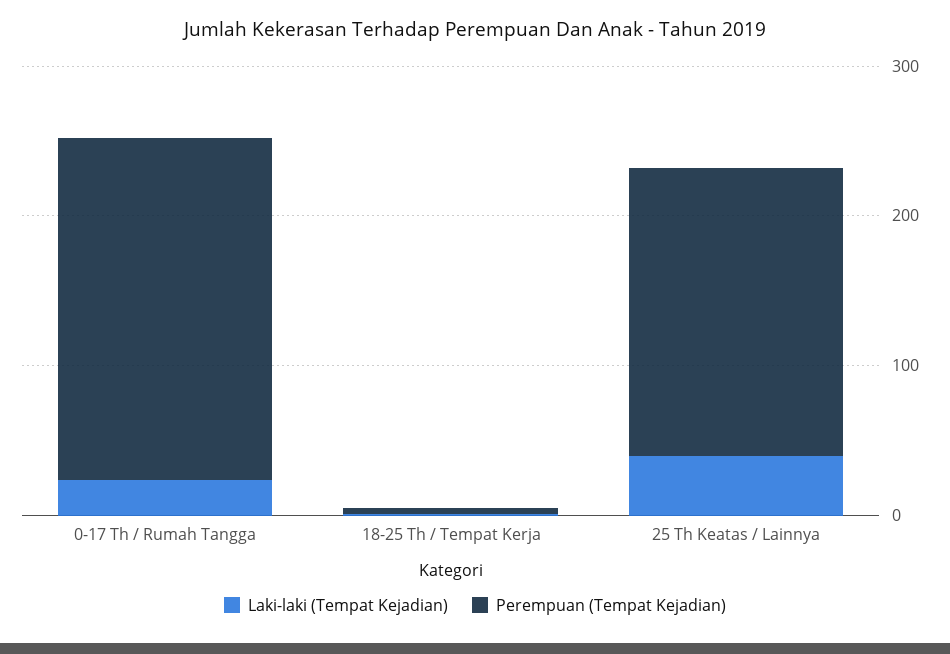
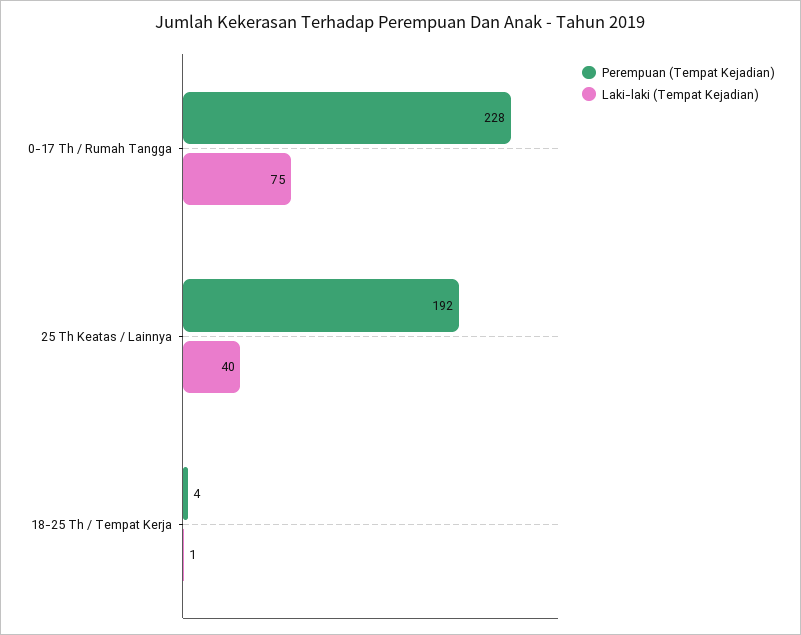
  {
    "Laki-laki (Tempat Kejadian)": {
-     "0-17 Th / Rumah Tangga": 20,
+     "0-17 Th / Rumah Tangga": 75,
      "18-25 Th / Tempat Kerja": 1,
      "25 Th Keatas / Lainnya": 40
    },
    "Perempuan (Tempat Kejadian)": {
      "0-17 Th / Rumah Tangga": 228,
      "18-25 Th / Tempat Kerja": 4,
      "25 Th Keatas / Lainnya": 192
    }
  }

